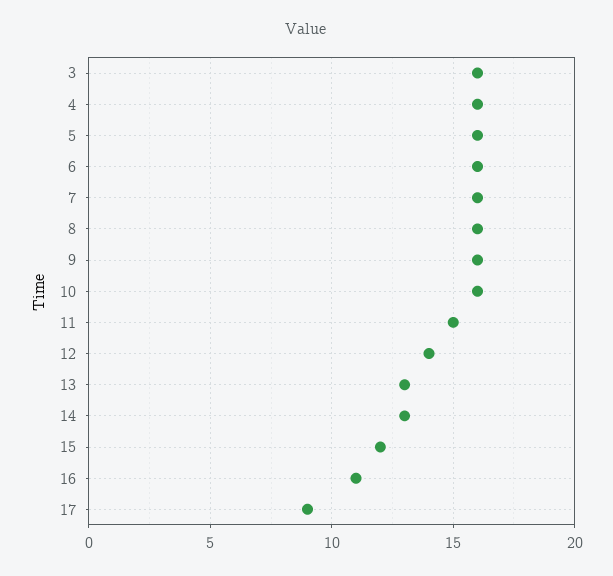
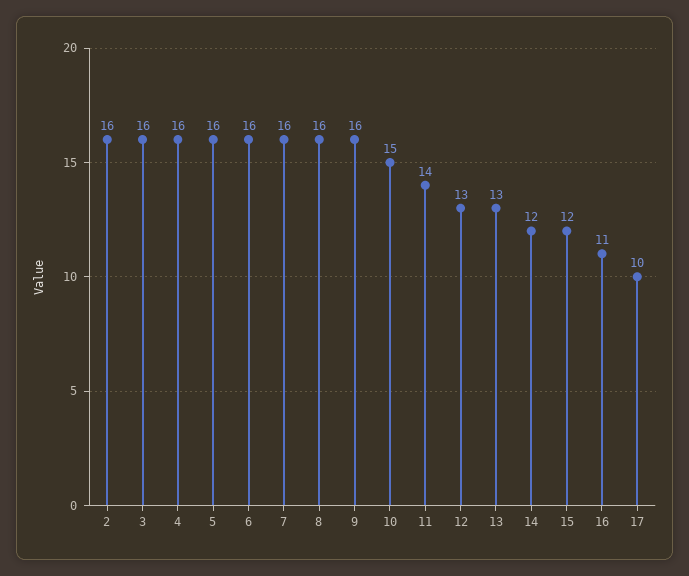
  {
    "3": 16,
    "4": 16,
    "5": 16,
    "6": 16,
    "7": 16,
    "8": 16,
    "9": 16,
-   "10": 16,
+   "10": 15,
-   "11": 15,
+   "11": 14,
-   "12": 14,
+   "12": 13,
    "13": 13,
-   "14": 13,
+   "14": 12,
    "15": 12,
    "16": 11,
-   "17": 9
+   "17": 10,
+   "2": 16
  }

